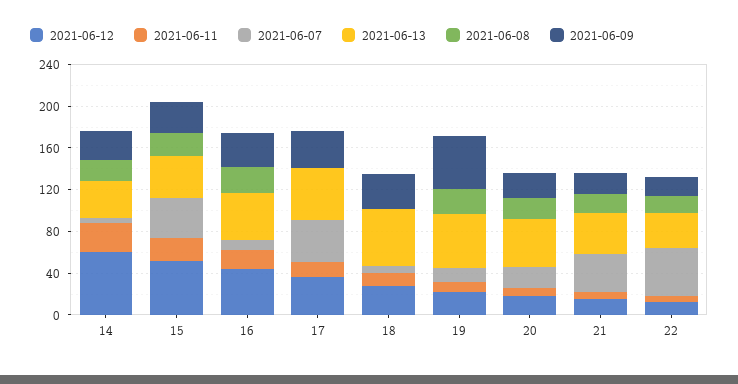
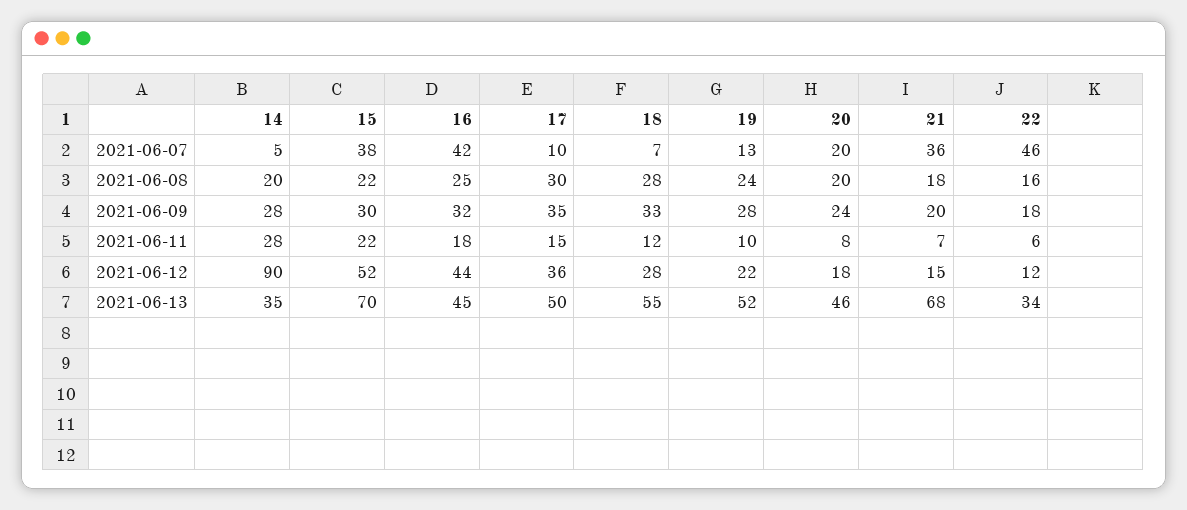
  {
    "2021-06-12": {
-     "14": 60,
+     "14": 90,
      "15": 52,
      "16": 44,
      "17": 36,
      "18": 28,
      "19": 22,
      "20": 18,
      "21": 15,
      "22": 12
    },
    "2021-06-11": {
      "14": 28,
      "15": 22,
      "16": 18,
      "17": 15,
      "18": 12,
      "19": 10,
      "20": 8,
      "21": 7,
      "22": 6
    },
    "2021-06-07": {
      "14": 5,
      "15": 38,
-     "16": 10,
+     "16": 42,
-     "17": 40,
+     "17": 10,
      "18": 7,
      "19": 13,
      "20": 20,
      "21": 36,
      "22": 46
    },
    "2021-06-13": {
      "14": 35,
-     "15": 40,
+     "15": 70,
      "16": 45,
      "17": 50,
      "18": 55,
      "19": 52,
      "20": 46,
-     "21": 40,
+     "21": 68,
      "22": 34
    },
    "2021-06-08": {
      "14": 20,
      "15": 22,
      "16": 25,
-     "17": 0,
+     "17": 30,
-     "18": 0,
+     "18": 28,
      "19": 24,
      "20": 20,
      "21": 18,
      "22": 16
    },
    "2021-06-09": {
      "14": 28,
      "15": 30,
      "16": 32,
      "17": 35,
      "18": 33,
-     "19": 50,
+     "19": 28,
      "20": 24,
      "21": 20,
      "22": 18
    }
  }

